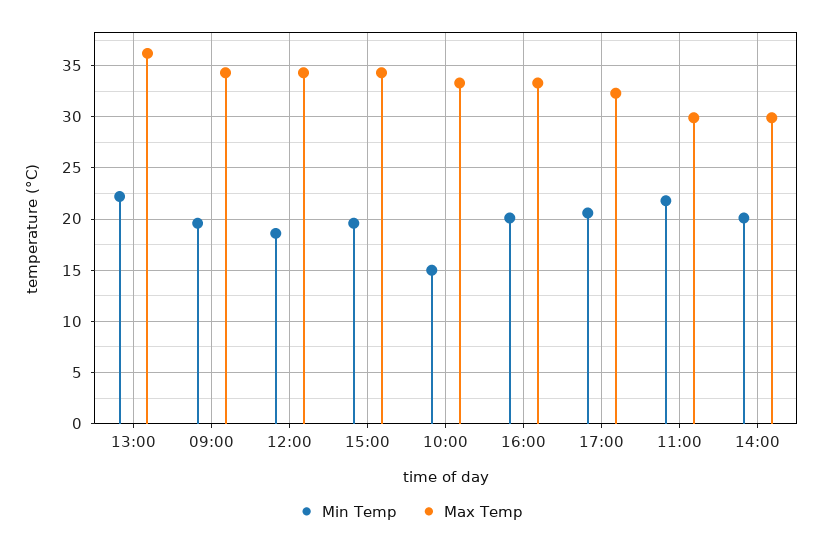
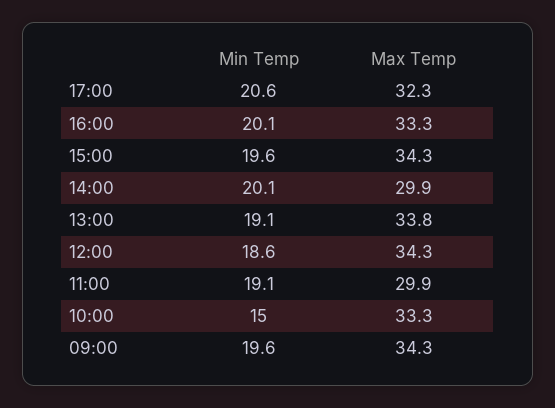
  {
    "Min Temp": {
-     "13:00": 22,
+     "13:00": 19.1,
      "09:00": 19.6,
      "12:00": 18.6,
      "15:00": 19.6,
      "10:00": 15,
      "16:00": 20.1,
      "17:00": 20.6,
-     "11:00": 22,
+     "11:00": 19.1,
      "14:00": 20.1
    },
    "Max Temp": {
-     "13:00": 36,
+     "13:00": 33.8,
      "09:00": 34.3,
      "12:00": 34.3,
      "15:00": 34.3,
      "10:00": 33.3,
      "16:00": 33.3,
      "17:00": 32.3,
      "11:00": 29.9,
      "14:00": 29.9
    }
  }

